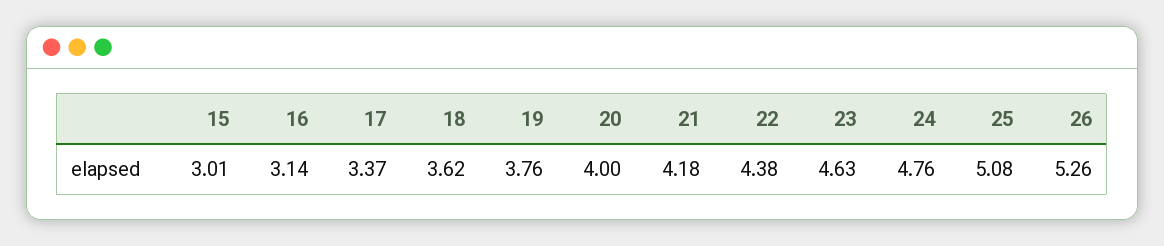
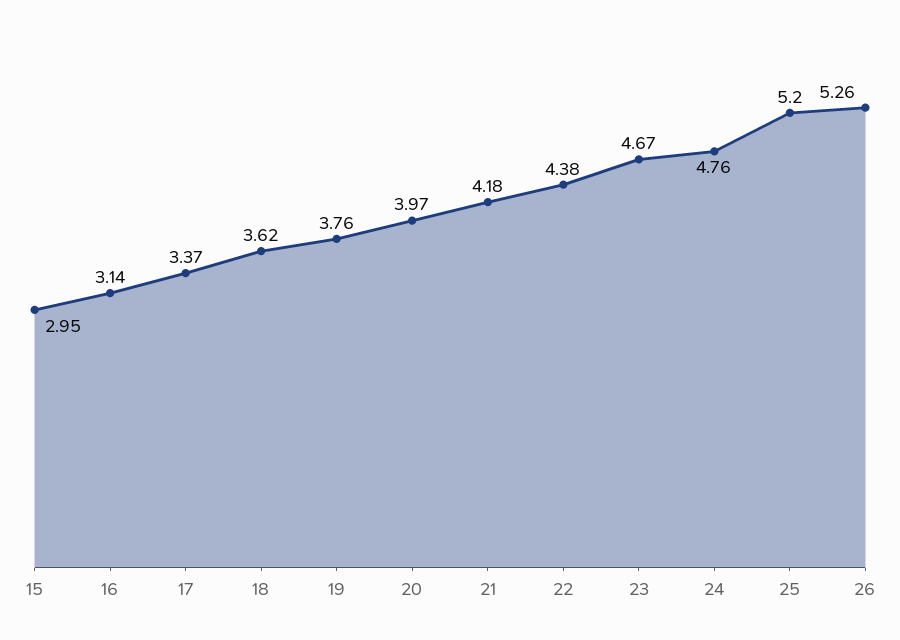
  {
-   "15": 3.01,
+   "15": 2.95,
    "16": 3.14,
    "17": 3.37,
    "18": 3.62,
    "19": 3.76,
-   "20": 4,
+   "20": 3.97,
    "21": 4.18,
    "22": 4.38,
-   "23": 4.63,
+   "23": 4.67,
    "24": 4.76,
-   "25": 5.08,
+   "25": 5.2,
    "26": 5.26
  }

